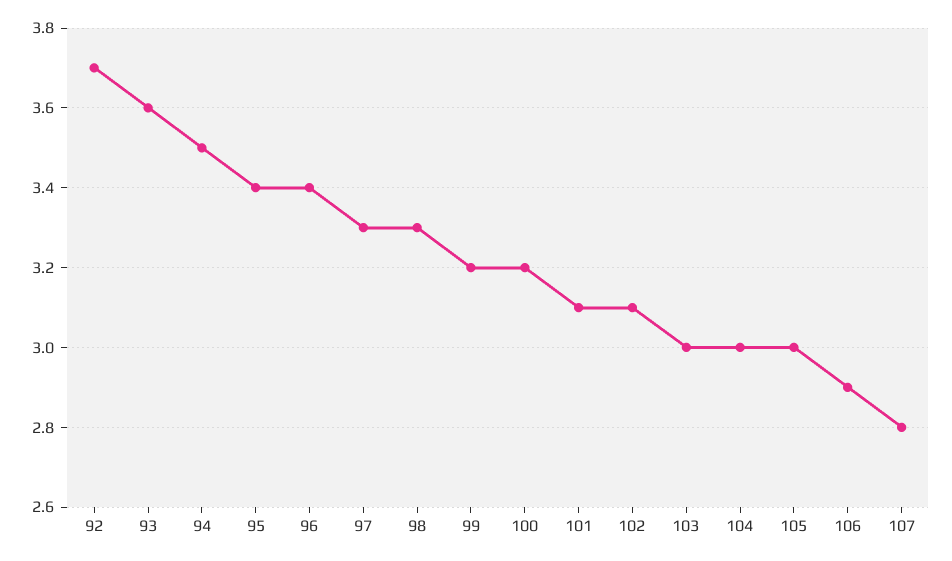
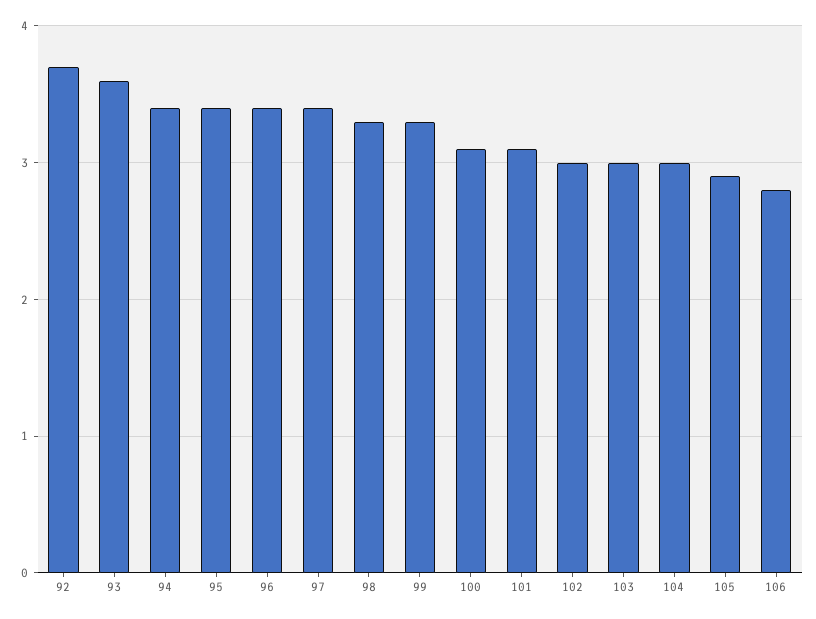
  {
    "92": 3.7,
    "93": 3.6,
-   "94": 3.5,
+   "94": 3.4,
    "95": 3.4,
    "96": 3.4,
-   "97": 3.3,
+   "97": 3.4,
    "98": 3.3,
-   "99": 3.2,
+   "99": 3.3,
-   "100": 3.2,
+   "100": 3.1,
    "101": 3.1,
-   "102": 3.1,
+   "102": 3,
    "103": 3,
    "104": 3,
-   "105": 3,
+   "105": 2.9,
-   "106": 2.9,
+   "106": 2.8
-   "107": 2.8
  }

